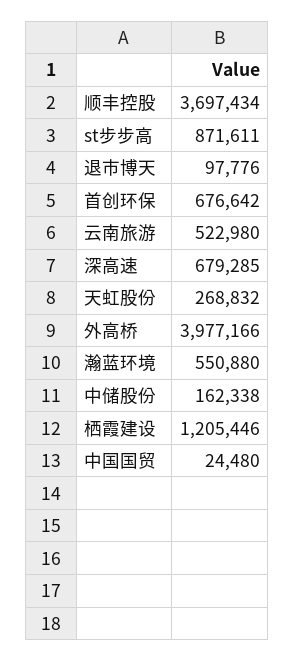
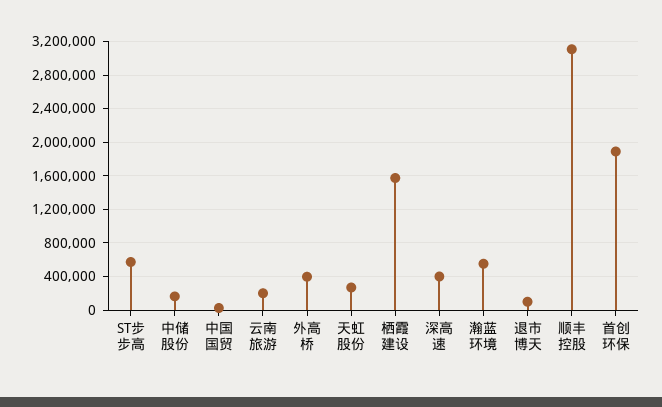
  {
-   "顺丰控股": 3697434,
+   "顺丰控股": 3100000,
-   "st步步高": 871611,
+   "st步步高": 600000,
    "退市博天": 97776,
-   "首创环保": 676642,
+   "首创环保": 1900000,
-   "云南旅游": 522980,
+   "云南旅游": 200000,
-   "深高速": 679285,
+   "深高速": 400000,
    "天虹股份": 268832,
-   "外高桥": 3977166,
+   "外高桥": 400000,
    "瀚蓝环境": 550880,
    "中储股份": 162338,
-   "栖霞建设": 1205446,
+   "栖霞建设": 1600000,
    "中国国贸": 24480
  }

